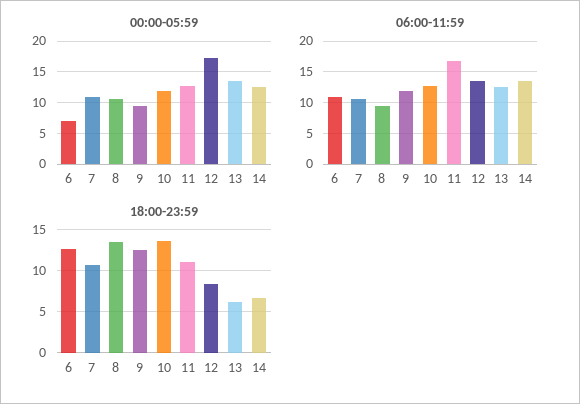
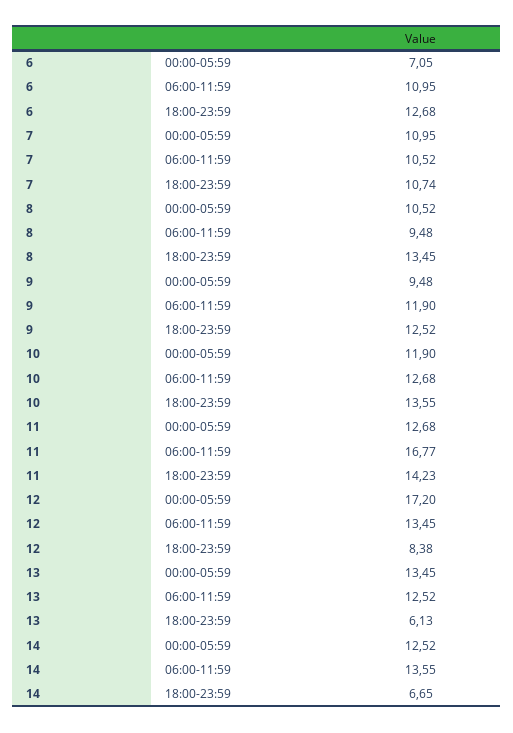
  {
    "00:00-05:59": {
      "6": 7.05,
      "7": 10.95,
      "8": 10.52,
      "9": 9.48,
      "10": 11.9,
      "11": 12.68,
      "12": 17.2,
      "13": 13.45,
      "14": 12.52
    },
    "06:00-11:59": {
      "6": 10.95,
      "7": 10.52,
      "8": 9.48,
      "9": 11.9,
      "10": 12.68,
      "11": 16.77,
      "12": 13.45,
      "13": 12.52,
      "14": 13.55
    },
    "18:00-23:59": {
      "6": 12.68,
      "7": 10.74,
      "8": 13.45,
      "9": 12.52,
      "10": 13.55,
-     "11": 11,
+     "11": 14.23,
      "12": 8.38,
      "13": 6.13,
      "14": 6.65
    }
  }

